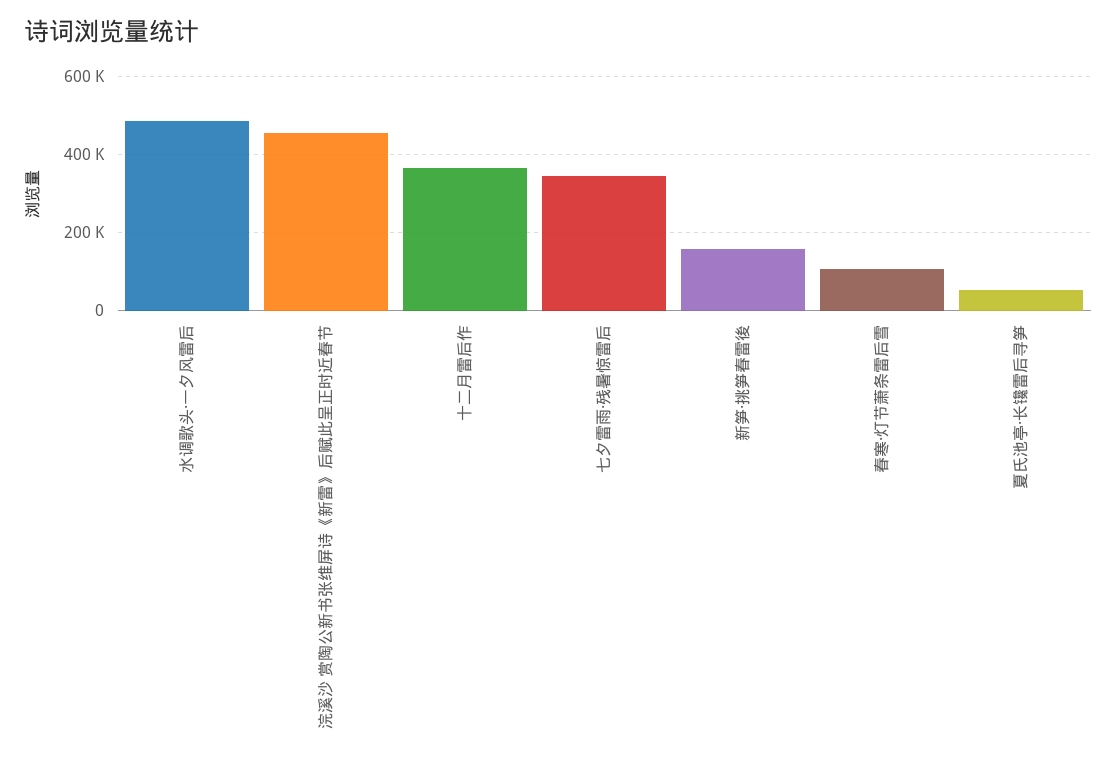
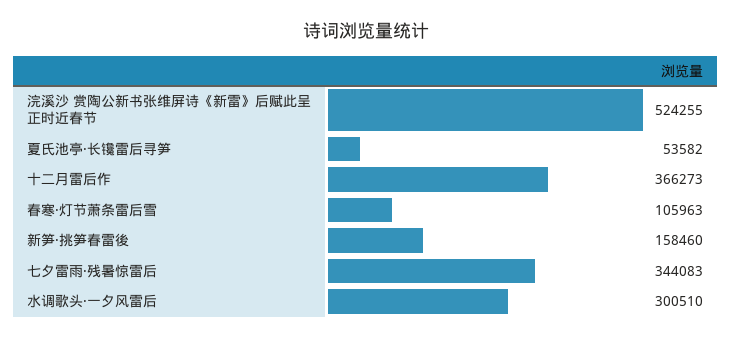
  {
-   "水调歌头·一夕风雷后": 480000,
+   "水调歌头·一夕风雷后": 300510,
-   "浣溪沙 赏陶公新书张维屏诗《新雷》后赋此呈正时近春节": 460000,
+   "浣溪沙 赏陶公新书张维屏诗《新雷》后赋此呈正时近春节": 524255,
    "十二月雷后作": 366273,
    "七夕雷雨·残暑惊雷后": 344083,
    "新笋·挑笋春雷後": 158460,
    "春寒·灯节萧条雷后雪": 105963,
    "夏氏池亭·长镵雷后寻笋": 53582
  }

